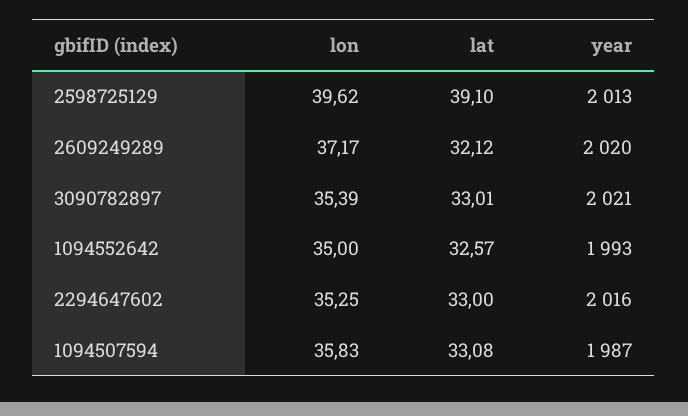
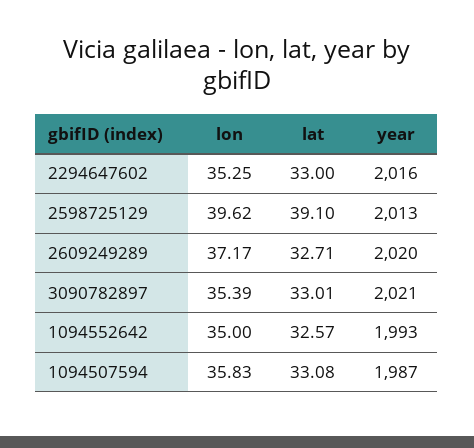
  {
    "lon": {
      "2598725129": 39.62,
      "2609249289": 37.17,
      "3090782897": 35.39,
      "1094552642": 35,
      "2294647602": 35.25,
      "1094507594": 35.83
    },
    "lat": {
      "2598725129": 39.1,
-     "2609249289": 32.12,
+     "2609249289": 32.71,
      "3090782897": 33.01,
      "1094552642": 32.57,
      "2294647602": 33,
      "1094507594": 33.08
    },
    "year": {
      "2598725129": 2013,
      "2609249289": 2020,
      "3090782897": 2021,
      "1094552642": 1993,
      "2294647602": 2016,
      "1094507594": 1987
    }
  }

